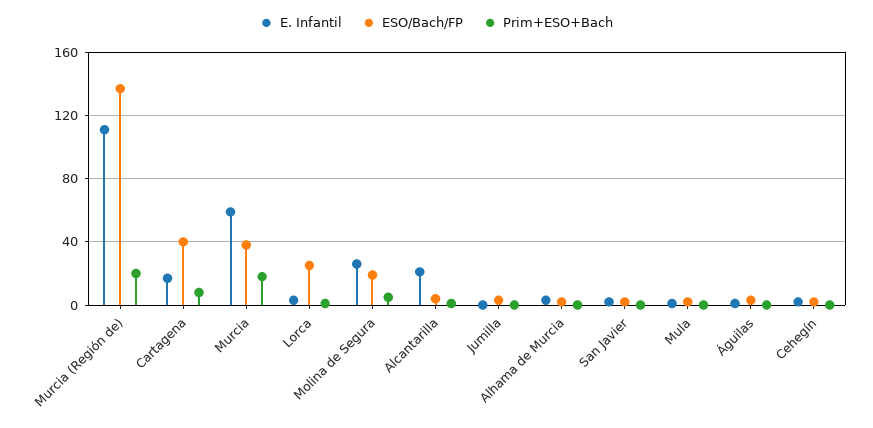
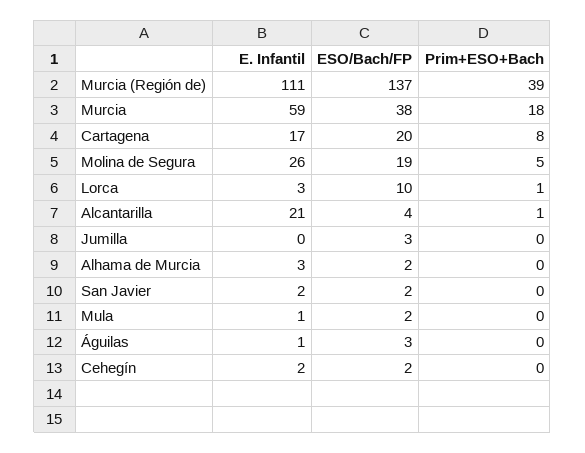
  {
    "E. Infantil": {
      "Murcia (Región de)": 111,
      "Cartagena": 17,
      "Murcia": 59,
      "Lorca": 3,
      "Molina de Segura": 26,
      "Alcantarilla": 21,
      "Jumilla": 0,
      "Alhama de Murcia": 3,
      "San Javier": 2,
      "Mula": 1,
      "Águilas": 1,
      "Cehegín": 2
    },
    "ESO/Bach/FP": {
      "Murcia (Región de)": 137,
-     "Cartagena": 40,
+     "Cartagena": 20,
      "Murcia": 38,
-     "Lorca": 25,
+     "Lorca": 10,
      "Molina de Segura": 19,
      "Alcantarilla": 4,
      "Jumilla": 3,
      "Alhama de Murcia": 2,
      "San Javier": 2,
      "Mula": 2,
      "Águilas": 3,
      "Cehegín": 2
    },
    "Prim+ESO+Bach": {
-     "Murcia (Región de)": 20,
+     "Murcia (Región de)": 39,
      "Cartagena": 8,
      "Murcia": 18,
      "Lorca": 1,
      "Molina de Segura": 5,
      "Alcantarilla": 1,
      "Jumilla": 0,
      "Alhama de Murcia": 0,
      "San Javier": 0,
      "Mula": 0,
      "Águilas": 0,
      "Cehegín": 0
    }
  }

